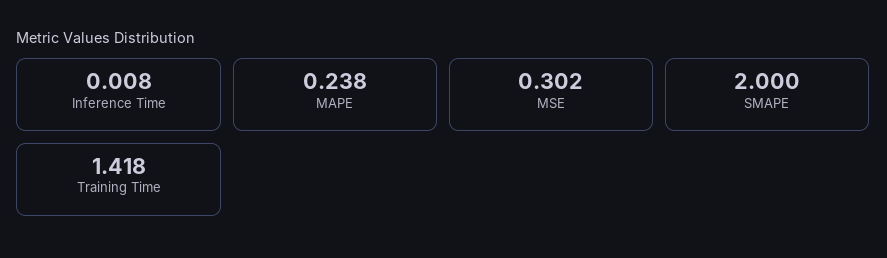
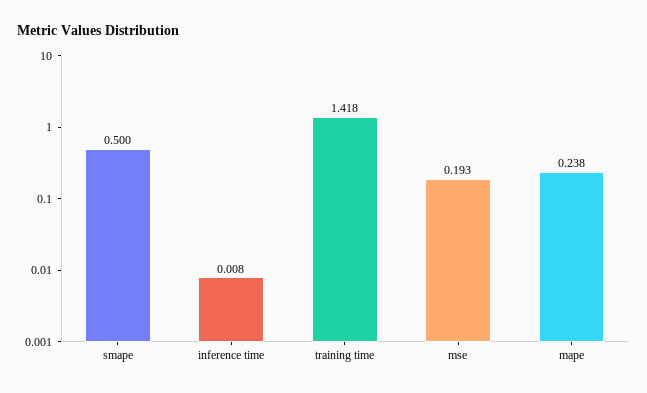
  {
    "Inference Time": 0.008,
    "MAPE": 0.238,
-   "MSE": 0.302,
+   "MSE": 0.193,
-   "SMAPE": 2,
+   "SMAPE": 0.5,
    "Training Time": 1.418
  }

